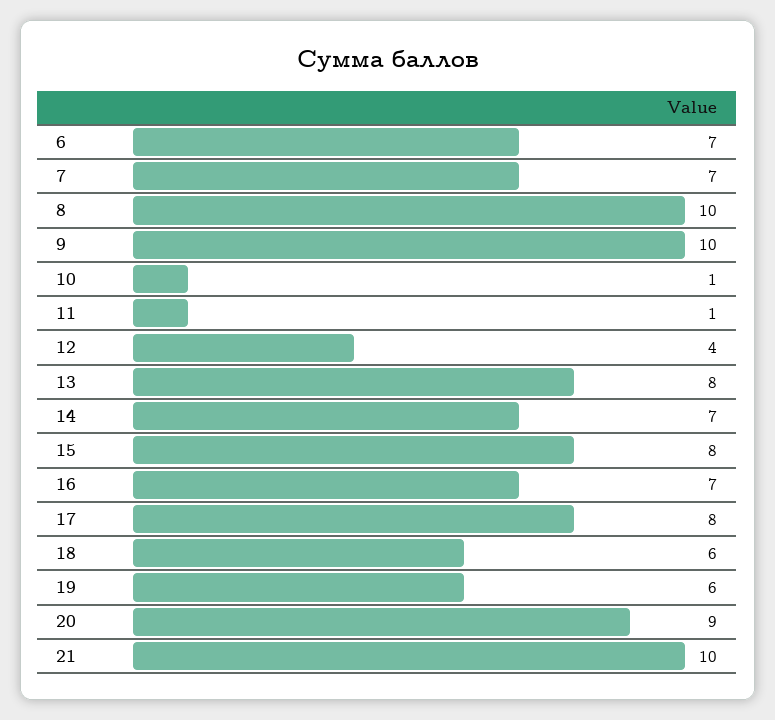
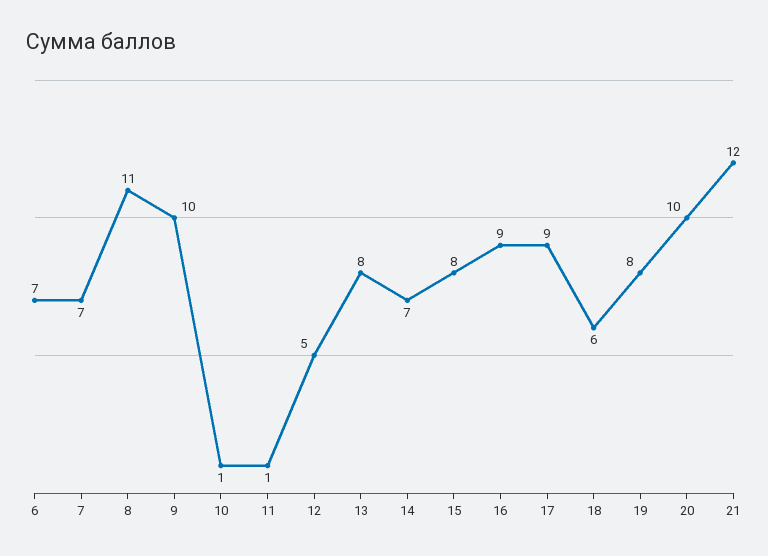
  {
    "6": 7,
    "7": 7,
-   "8": 10,
+   "8": 11,
    "9": 10,
    "10": 1,
    "11": 1,
-   "12": 4,
+   "12": 5,
    "13": 8,
    "14": 7,
    "15": 8,
-   "16": 7,
+   "16": 9,
-   "17": 8,
+   "17": 9,
    "18": 6,
-   "19": 6,
+   "19": 8,
-   "20": 9,
+   "20": 10,
-   "21": 10
+   "21": 12
  }

